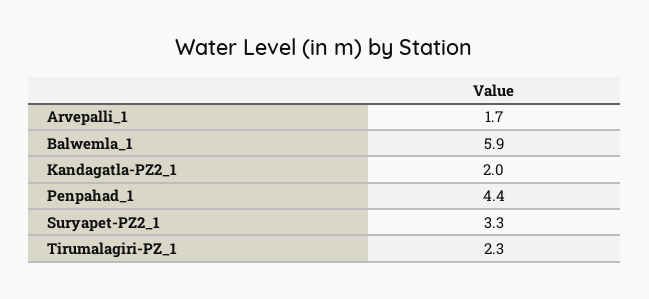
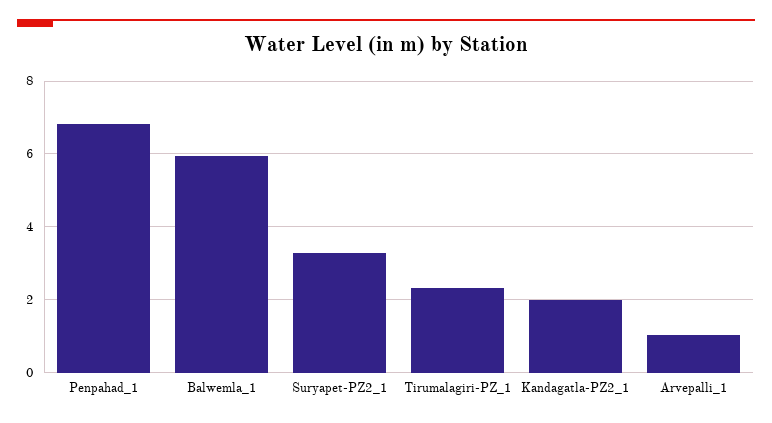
  {
-   "Arvepalli_1": 1.7,
+   "Arvepalli_1": 1,
    "Balwemla_1": 5.9,
    "Kandagatla-PZ2_1": 2,
-   "Penpahad_1": 4.4,
+   "Penpahad_1": 6.8,
    "Suryapet-PZ2_1": 3.3,
    "Tirumalagiri-PZ_1": 2.3
  }

